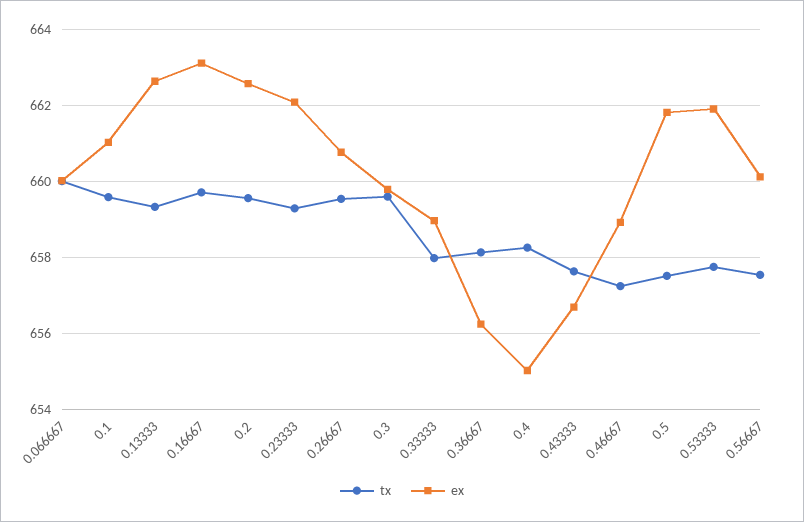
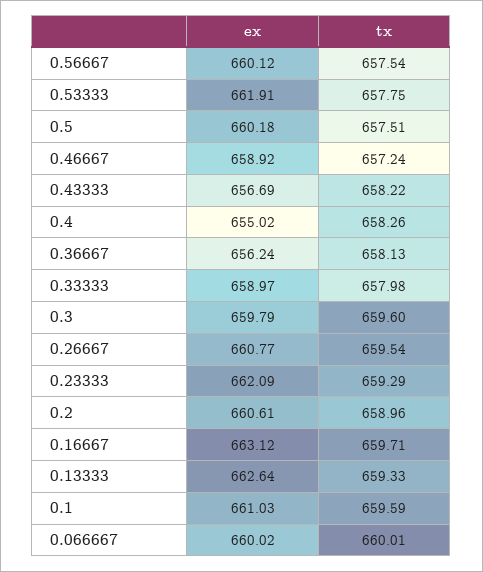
  {
    "tx": {
      "0.066667": 660.01,
      "0.1": 659.59,
      "0.13333": 659.33,
      "0.16667": 659.71,
-     "0.2": 659.6,
+     "0.2": 658.96,
      "0.23333": 659.29,
      "0.26667": 659.54,
      "0.3": 659.6,
      "0.33333": 657.98,
      "0.36667": 658.13,
      "0.4": 658.26,
-     "0.43333": 657.6,
+     "0.43333": 658.22,
      "0.46667": 657.24,
      "0.5": 657.51,
      "0.53333": 657.75,
      "0.56667": 657.54
    },
    "ex": {
      "0.066667": 660.02,
      "0.1": 661.03,
      "0.13333": 662.64,
      "0.16667": 663.12,
-     "0.2": 662.6,
+     "0.2": 660.61,
      "0.23333": 662.09,
      "0.26667": 660.77,
      "0.3": 659.79,
      "0.33333": 658.97,
      "0.36667": 656.24,
      "0.4": 655.02,
      "0.43333": 656.69,
      "0.46667": 658.92,
-     "0.5": 661.8,
+     "0.5": 660.18,
      "0.53333": 661.91,
      "0.56667": 660.12
    }
  }

